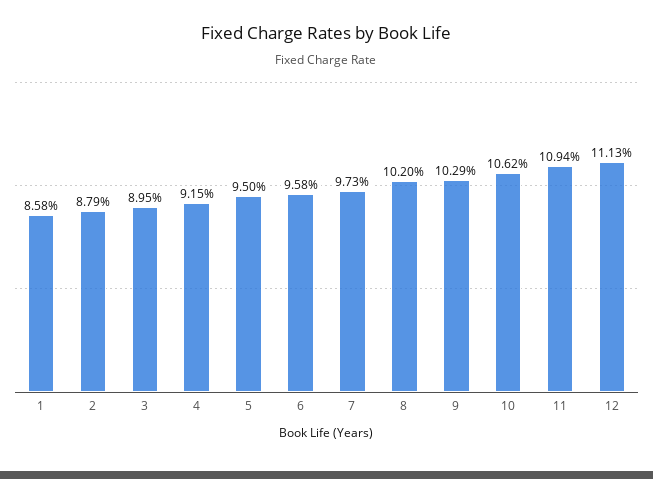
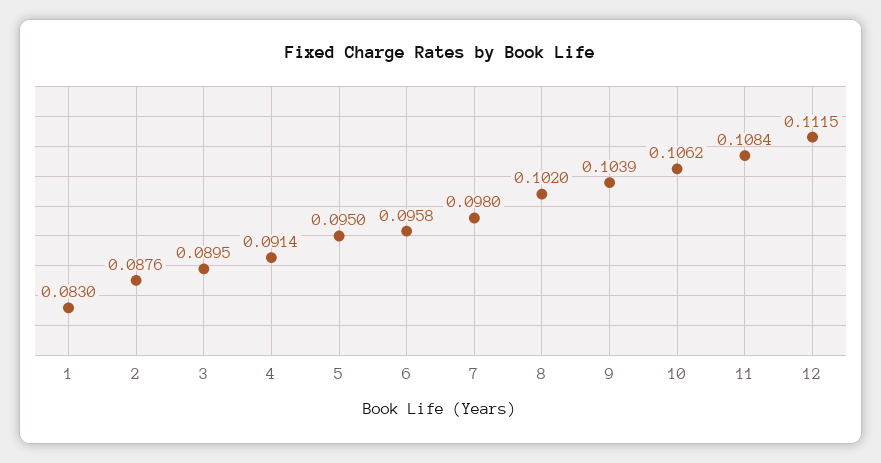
  {
-   "1": 0.0858,
+   "1": 0.083,
-   "2": 0.0879,
+   "2": 0.0876,
    "3": 0.0895,
-   "4": 0.0915,
+   "4": 0.0914,
    "5": 0.095,
    "6": 0.0958,
-   "7": 0.0973,
+   "7": 0.098,
    "8": 0.102,
-   "9": 0.1029,
+   "9": 0.1039,
    "10": 0.1062,
-   "11": 0.1094,
+   "11": 0.1084,
-   "12": 0.1113
+   "12": 0.1115
  }

